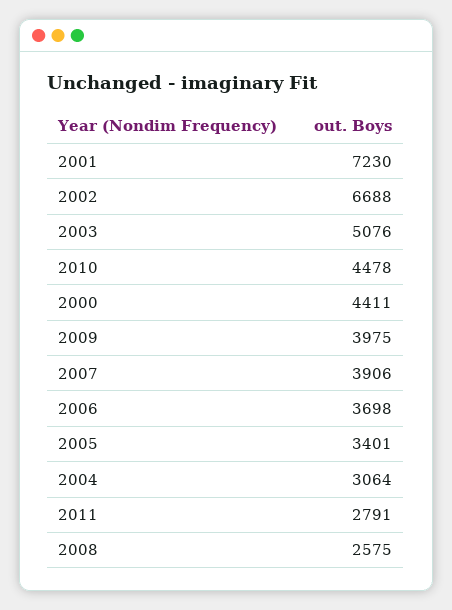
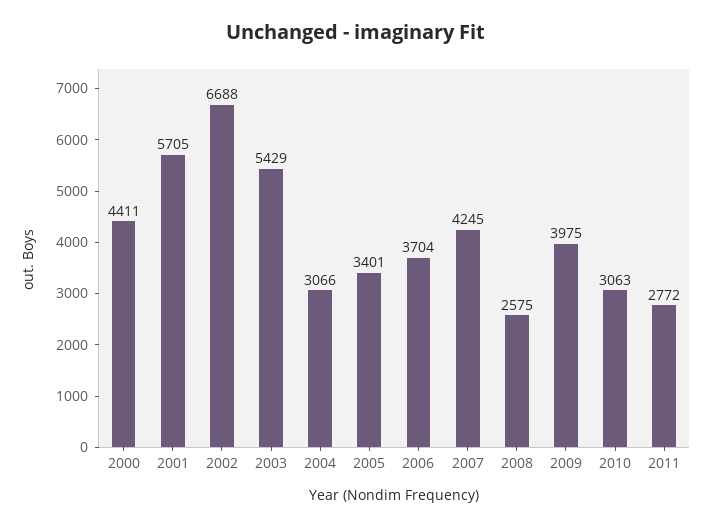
  {
-   "2001": 7230,
+   "2001": 5705,
    "2002": 6688,
-   "2003": 5076,
+   "2003": 5429,
-   "2010": 4478,
+   "2010": 3063,
    "2000": 4411,
    "2009": 3975,
-   "2007": 3906,
+   "2007": 4245,
-   "2006": 3698,
+   "2006": 3704,
    "2005": 3401,
-   "2004": 3064,
+   "2004": 3066,
-   "2011": 2791,
+   "2011": 2772,
    "2008": 2575
  }

